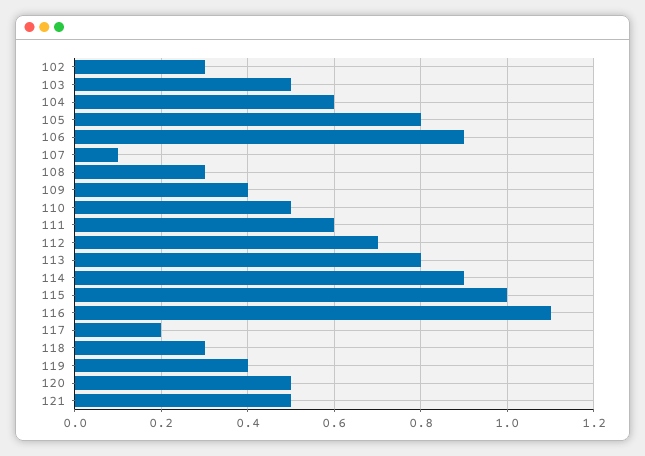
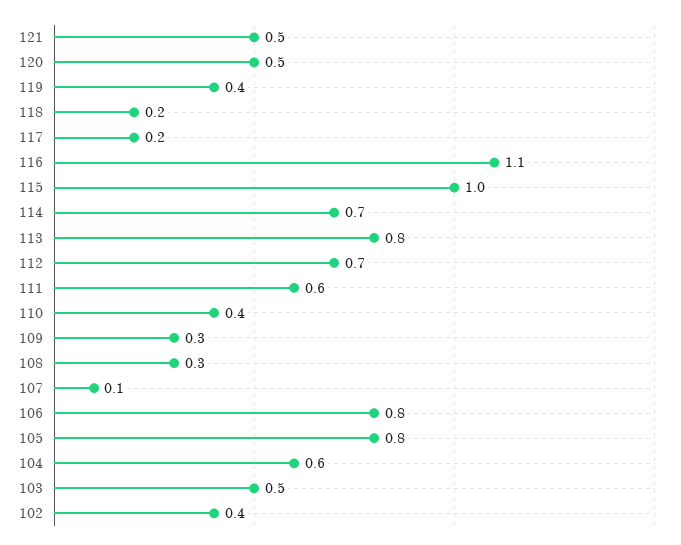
  {
-   "102": 0.3,
+   "102": 0.4,
    "103": 0.5,
    "104": 0.6,
    "105": 0.8,
-   "106": 0.9,
+   "106": 0.8,
    "107": 0.1,
    "108": 0.3,
-   "109": 0.4,
+   "109": 0.3,
-   "110": 0.5,
+   "110": 0.4,
    "111": 0.6,
    "112": 0.7,
    "113": 0.8,
-   "114": 0.9,
+   "114": 0.7,
    "115": 1,
    "116": 1.1,
    "117": 0.2,
-   "118": 0.3,
+   "118": 0.2,
    "119": 0.4,
    "120": 0.5,
    "121": 0.5
  }

